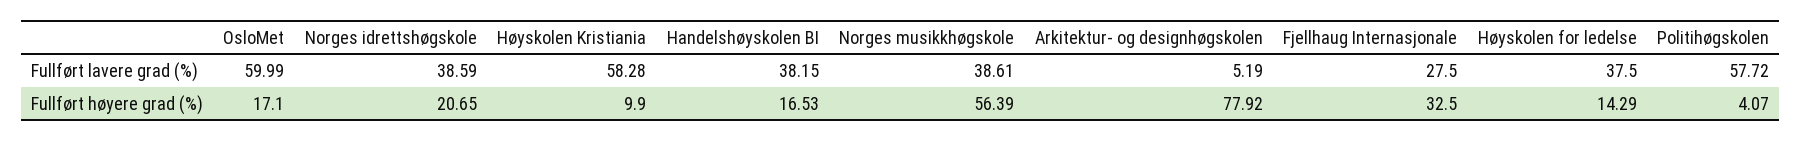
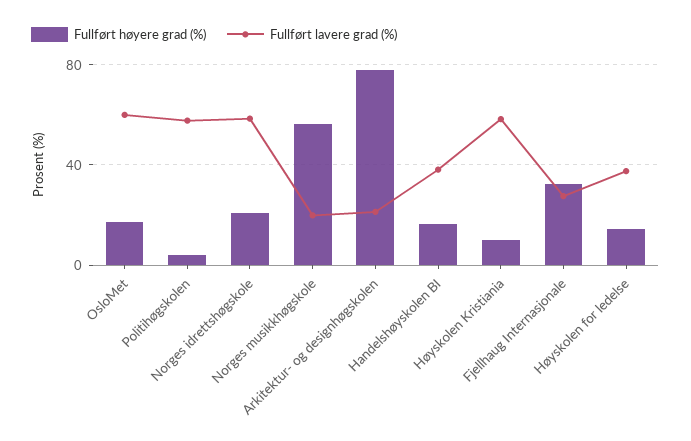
  {
    "Fullført lavere grad (%)": {
      "OsloMet": 59.99,
-     "Norges idrettshøgskole": 38.59,
+     "Norges idrettshøgskole": 60,
      "Høyskolen Kristiania": 58.28,
      "Handelshøyskolen BI": 38.15,
-     "Norges musikkhøgskole": 38.61,
+     "Norges musikkhøgskole": 20,
-     "Arkitektur- og designhøgskolen": 5.19,
+     "Arkitektur- og designhøgskolen": 20,
      "Fjellhaug Internasjonale": 27.5,
      "Høyskolen for ledelse": 37.5,
      "Politihøgskolen": 57.72
    },
    "Fullført høyere grad (%)": {
      "OsloMet": 17.1,
      "Norges idrettshøgskole": 20.65,
      "Høyskolen Kristiania": 9.9,
      "Handelshøyskolen BI": 16.53,
      "Norges musikkhøgskole": 56.39,
      "Arkitektur- og designhøgskolen": 77.92,
      "Fjellhaug Internasjonale": 32.5,
      "Høyskolen for ledelse": 14.29,
      "Politihøgskolen": 4.07
    }
  }

